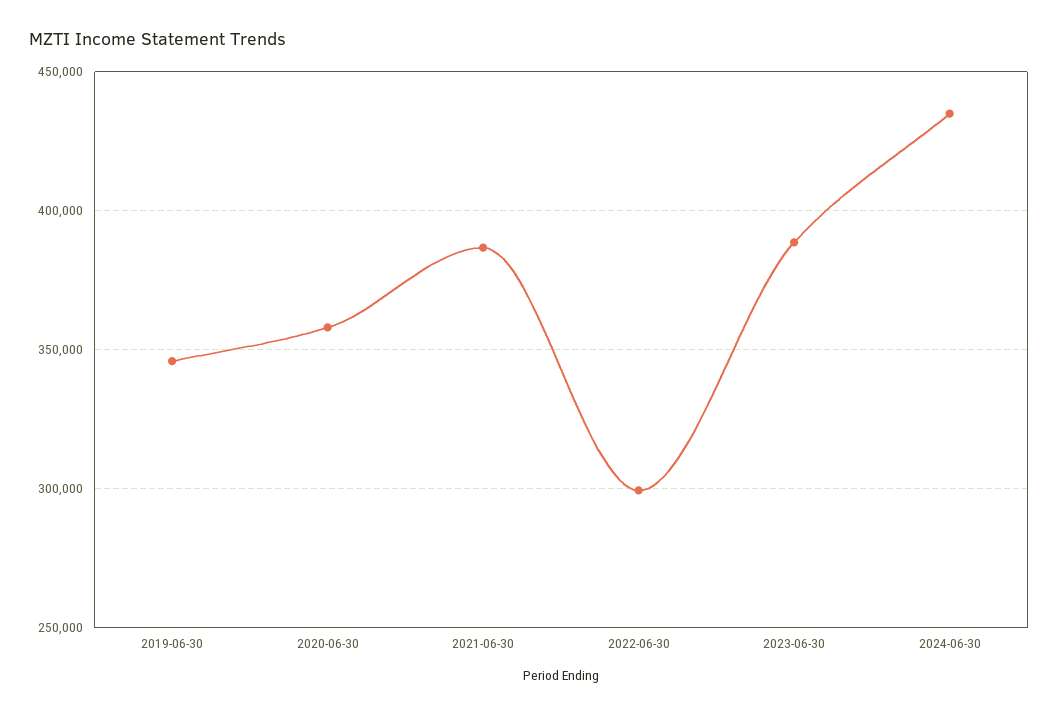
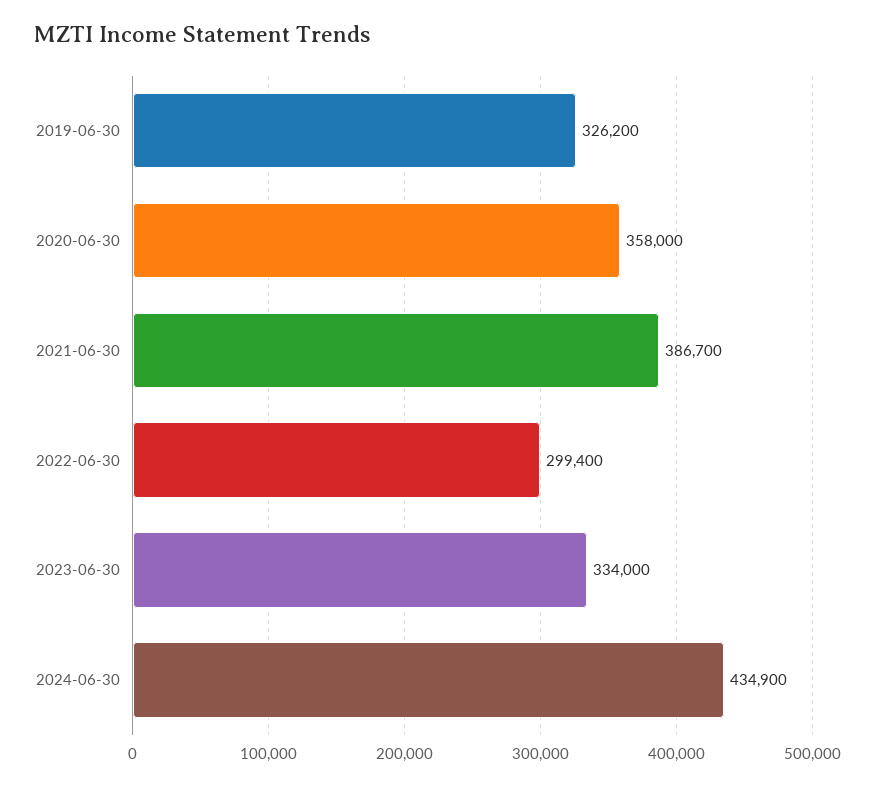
  {
-   "2019-06-30": 345000,
+   "2019-06-30": 326200,
    "2020-06-30": 358000,
    "2021-06-30": 386700,
    "2022-06-30": 299400,
-   "2023-06-30": 390000,
+   "2023-06-30": 334000,
    "2024-06-30": 434900
  }

